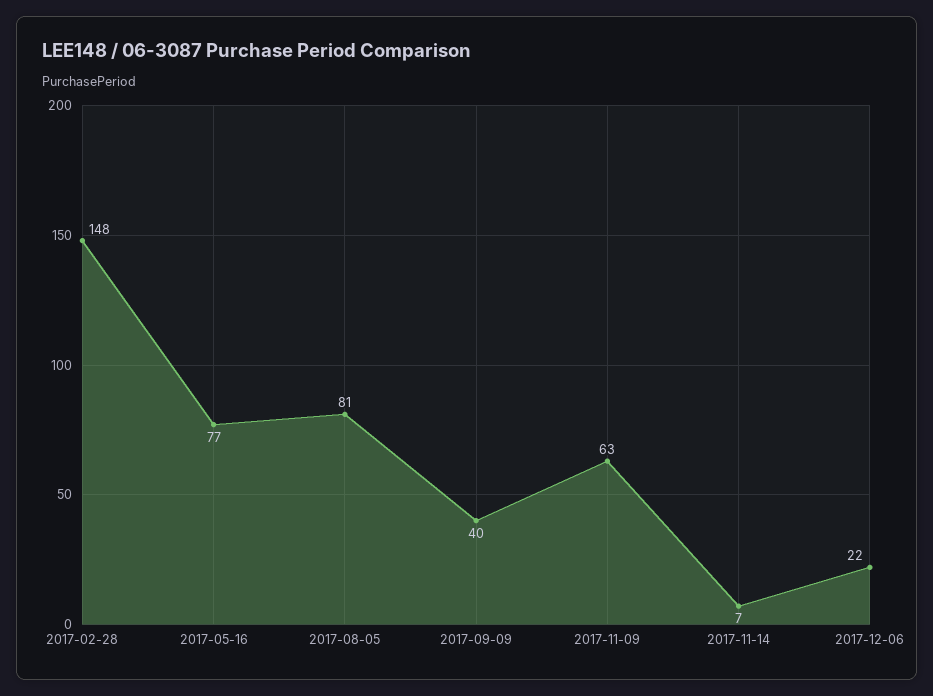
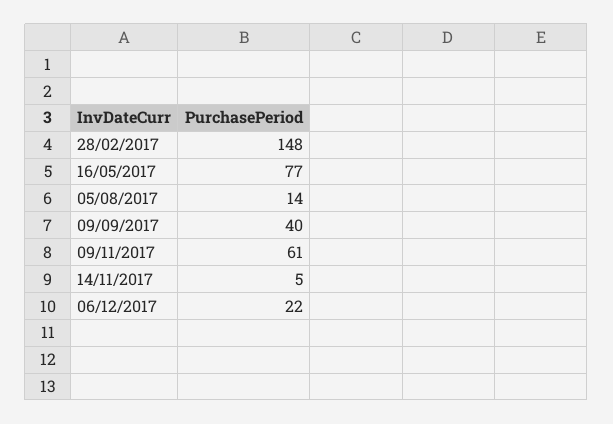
  {
    "2017-02-28": 148,
    "2017-05-16": 77,
-   "2017-08-05": 81,
+   "2017-08-05": 14,
    "2017-09-09": 40,
-   "2017-11-09": 63,
+   "2017-11-09": 61,
-   "2017-11-14": 7,
+   "2017-11-14": 5,
    "2017-12-06": 22
  }

